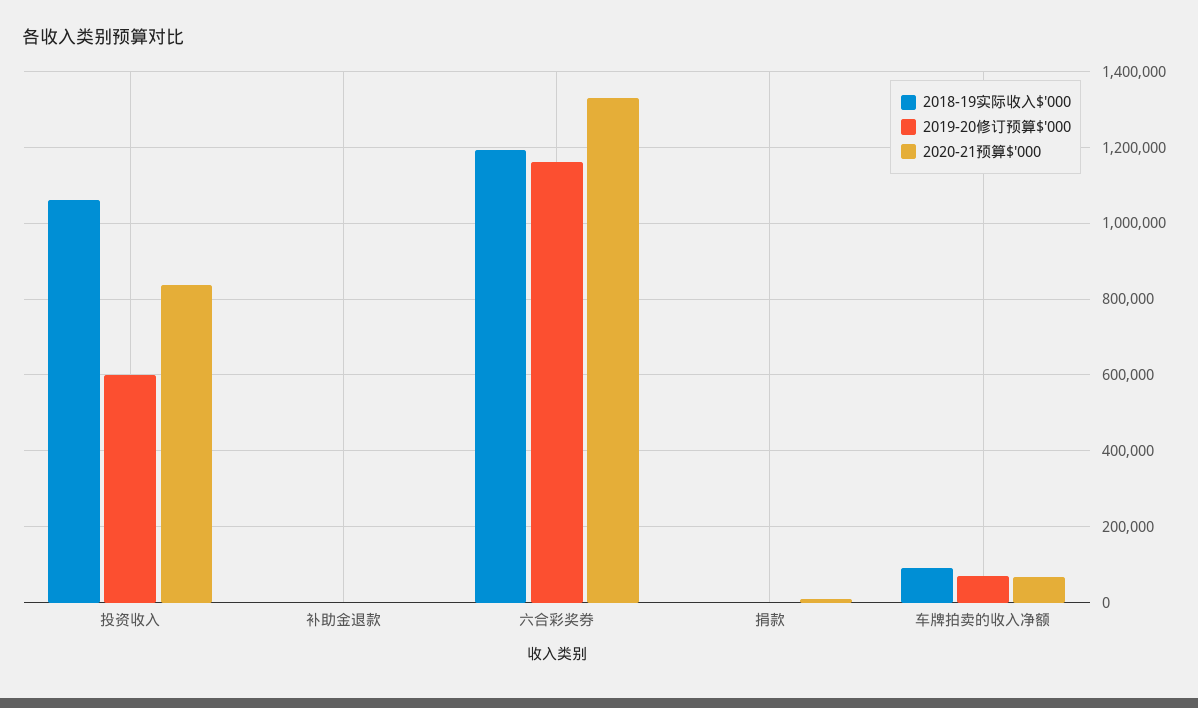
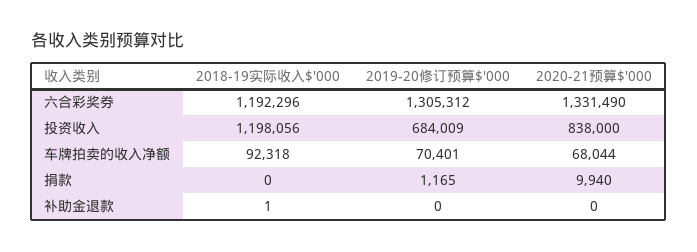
  {
    "2018-19实际收入$'000": {
-     "投资收入": 1060000,
+     "投资收入": 1198056,
      "补助金退款": 1,
      "六合彩奖券": 1192296,
      "捐款": 0,
      "车牌拍卖的收入净额": 92318
    },
    "2019-20修订预算$'000": {
-     "投资收入": 600000,
+     "投资收入": 684009,
      "补助金退款": 0,
-     "六合彩奖券": 1160000,
+     "六合彩奖券": 1305312,
      "捐款": 1165,
      "车牌拍卖的收入净额": 70401
    },
    "2020-21预算$'000": {
      "投资收入": 838000,
      "补助金退款": 0,
      "六合彩奖券": 1331490,
      "捐款": 9940,
      "车牌拍卖的收入净额": 68044
    }
  }

